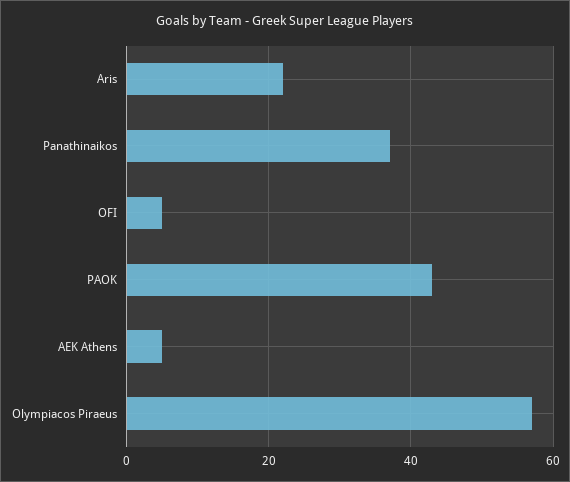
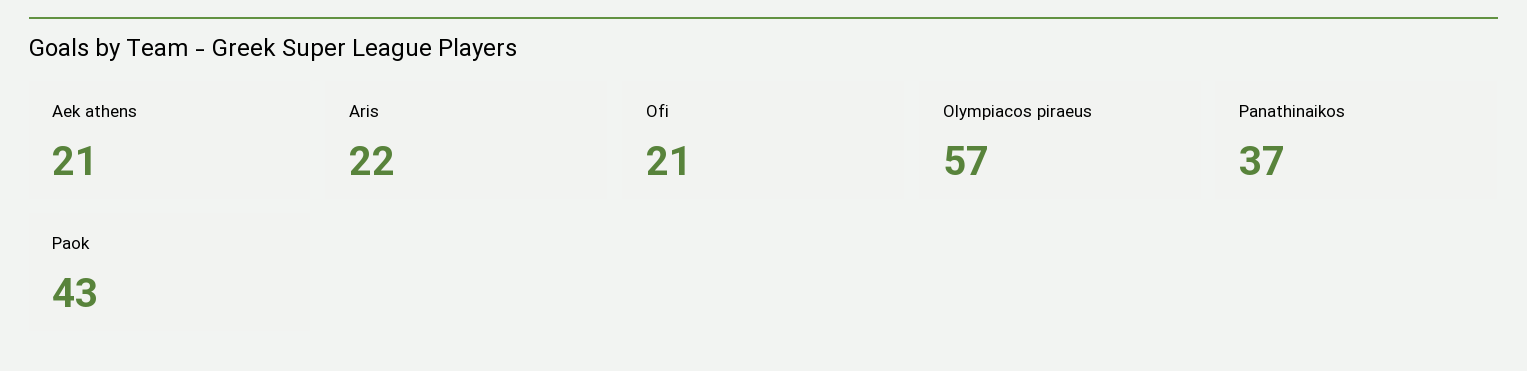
  {
    "Aris": 22,
    "Panathinaikos": 37,
-   "OFI": 5,
+   "OFI": 21,
    "PAOK": 43,
-   "AEK Athens": 5,
+   "AEK Athens": 21,
    "Olympiacos Piraeus": 57
  }

